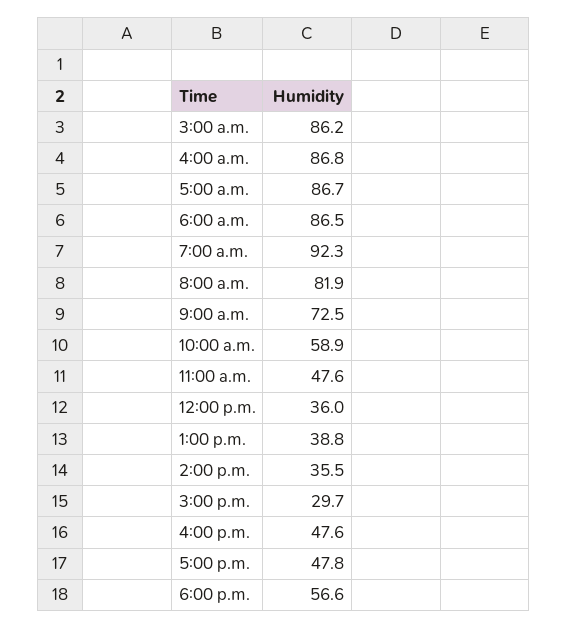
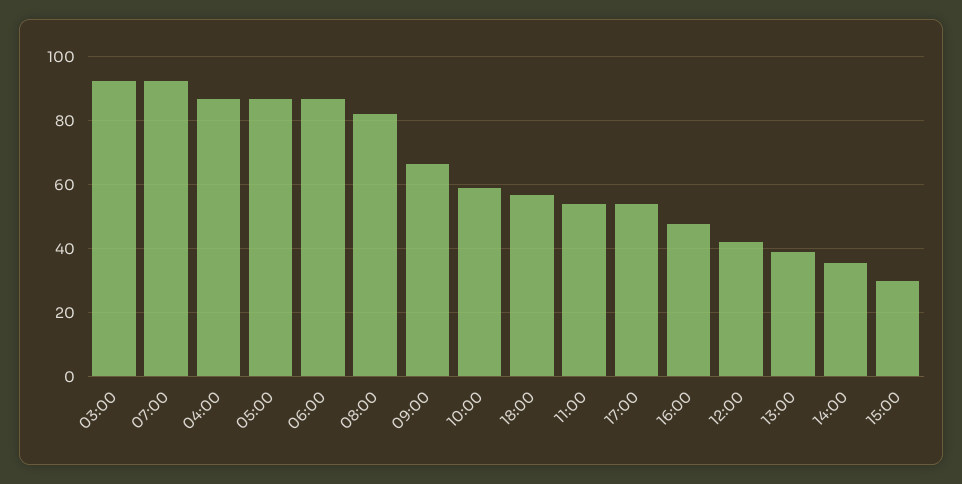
  {
-   "3:00 a.m.": 86.2,
+   "3:00 a.m.": 92,
    "4:00 a.m.": 86.8,
    "5:00 a.m.": 86.7,
    "6:00 a.m.": 86.5,
    "7:00 a.m.": 92.3,
    "8:00 a.m.": 81.9,
-   "9:00 a.m.": 72.5,
+   "9:00 a.m.": 66,
    "10:00 a.m.": 58.9,
-   "11:00 a.m.": 47.6,
+   "11:00 a.m.": 54,
-   "12:00 p.m.": 36,
+   "12:00 p.m.": 42,
    "1:00 p.m.": 38.8,
    "2:00 p.m.": 35.5,
    "3:00 p.m.": 29.7,
    "4:00 p.m.": 47.6,
-   "5:00 p.m.": 47.8,
+   "5:00 p.m.": 54,
    "6:00 p.m.": 56.6
  }

